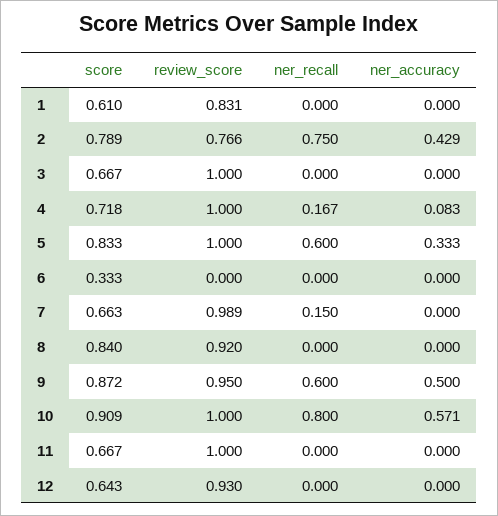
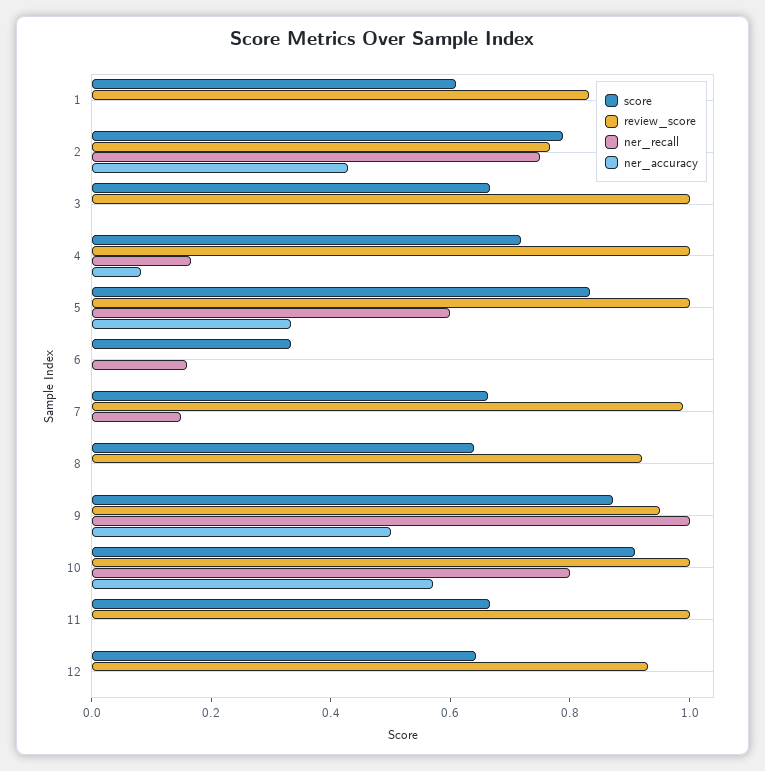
  {
    "score": {
      "1": 0.61,
      "2": 0.789,
      "3": 0.667,
      "4": 0.718,
      "5": 0.833,
      "6": 0.333,
      "7": 0.663,
-     "8": 0.84,
+     "8": 0.65,
      "9": 0.872,
      "10": 0.909,
      "11": 0.667,
      "12": 0.643
    },
    "review_score": {
      "1": 0.831,
      "2": 0.766,
      "3": 1,
      "4": 1,
      "5": 1,
      "6": 0,
      "7": 0.989,
      "8": 0.92,
      "9": 0.95,
      "10": 1,
      "11": 1,
      "12": 0.93
    },
    "ner_recall": {
      "1": 0,
      "2": 0.75,
      "3": 0,
      "4": 0.167,
      "5": 0.6,
-     "6": 0,
+     "6": 0.15,
      "7": 0.15,
      "8": 0,
-     "9": 0.6,
+     "9": 1,
      "10": 0.8,
      "11": 0,
      "12": 0
    },
    "ner_accuracy": {
      "1": 0,
      "2": 0.429,
      "3": 0,
      "4": 0.083,
      "5": 0.333,
      "6": 0,
      "7": 0,
      "8": 0,
      "9": 0.5,
      "10": 0.571,
      "11": 0,
      "12": 0
    }
  }

